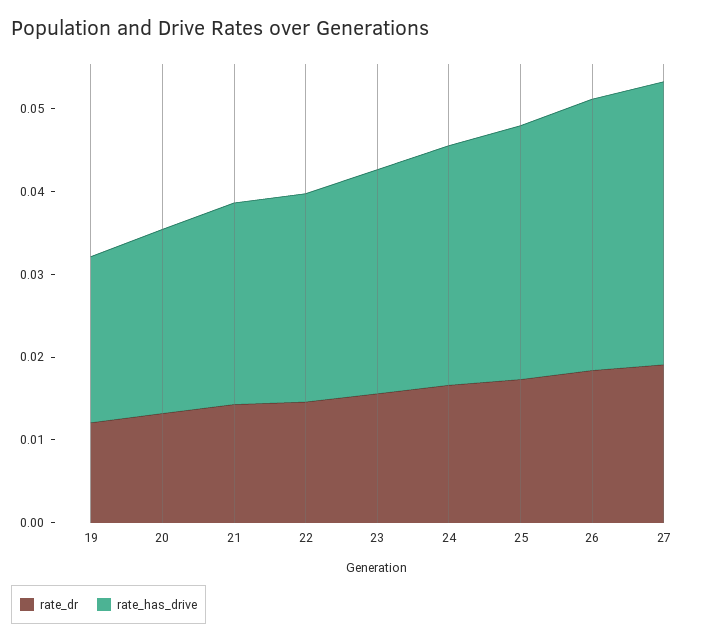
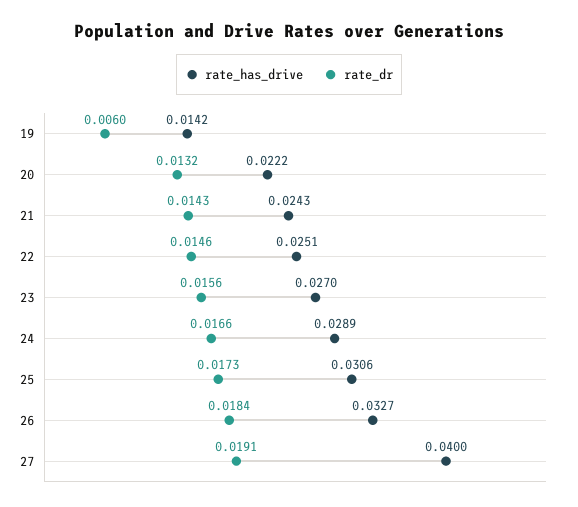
  {
    "rate_dr": {
-     "19": 0.012,
+     "19": 0.006,
      "20": 0.0132,
      "21": 0.0143,
      "22": 0.0146,
      "23": 0.0156,
      "24": 0.0166,
      "25": 0.0173,
      "26": 0.0184,
      "27": 0.0191
    },
    "rate_has_drive": {
-     "19": 0.02,
+     "19": 0.0142,
      "20": 0.0222,
      "21": 0.0243,
      "22": 0.0251,
      "23": 0.027,
      "24": 0.0289,
      "25": 0.0306,
      "26": 0.0327,
-     "27": 0.034
+     "27": 0.04
    }
  }

